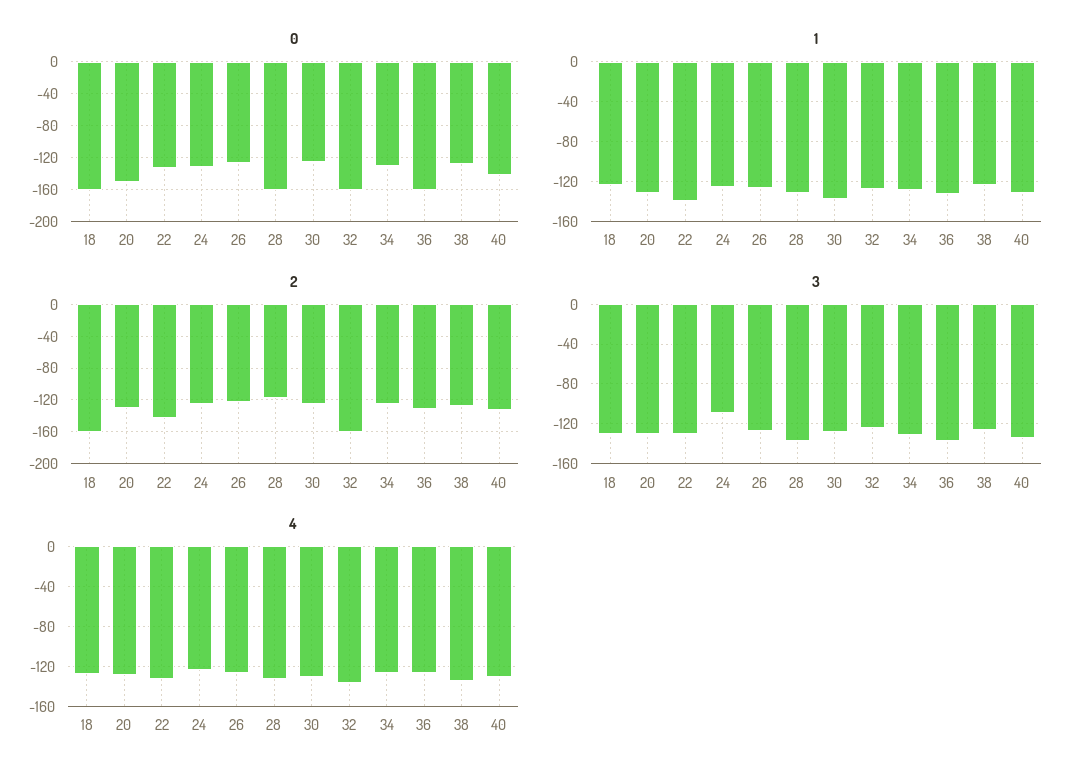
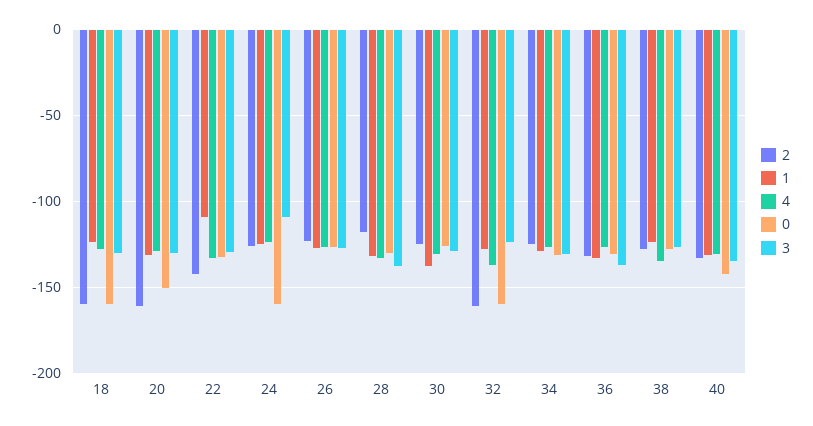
  {
    "0": {
      "18": -160,
      "20": -150,
      "22": -130,
-     "24": -130,
+     "24": -160,
      "26": -125,
-     "28": -160,
+     "28": -130,
      "30": -125,
      "32": -160,
      "34": -130,
-     "36": -160,
+     "36": -130,
      "38": -130,
      "40": -140
    },
    "1": {
      "18": -125,
      "20": -130,
-     "22": -140,
+     "22": -110,
      "24": -125,
      "26": -125,
      "28": -130,
      "30": -140,
      "32": -130,
      "34": -130,
      "36": -135,
      "38": -125,
      "40": -130
    },
    "2": {
      "18": -160,
-     "20": -130,
+     "20": -160,
      "22": -140,
      "24": -125,
      "26": -125,
      "28": -120,
      "30": -125,
      "32": -160,
      "34": -125,
      "36": -130,
      "38": -130,
      "40": -135
    },
    "3": {
      "18": -130,
      "20": -130,
      "22": -130,
      "24": -110,
      "26": -125,
      "28": -140,
      "30": -130,
      "32": -125,
      "34": -130,
      "36": -135,
      "38": -125,
      "40": -135
    },
    "4": {
      "18": -130,
      "20": -130,
      "22": -135,
      "24": -125,
      "26": -125,
      "28": -135,
      "30": -130,
      "32": -135,
      "34": -125,
      "36": -125,
      "38": -135,
      "40": -130
    }
  }

